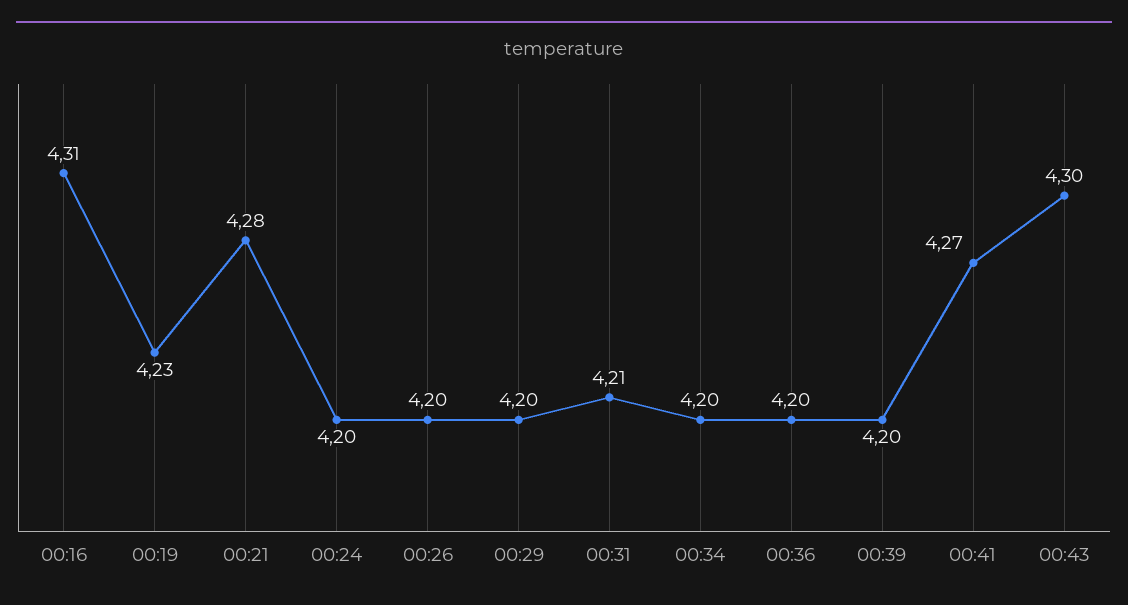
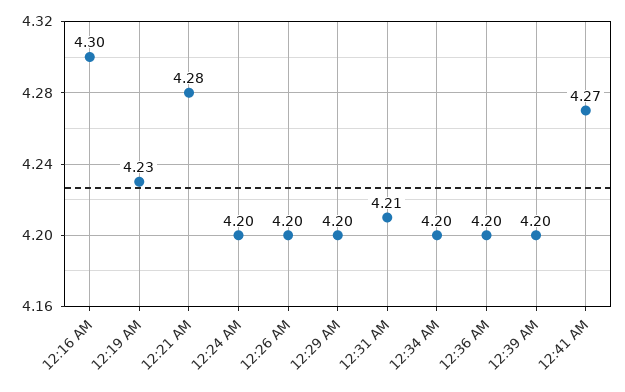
  {
-   "00:16": 4.31,
+   "00:16": 4.3,
    "00:19": 4.23,
    "00:21": 4.28,
    "00:24": 4.2,
    "00:26": 4.2,
    "00:29": 4.2,
    "00:31": 4.21,
    "00:34": 4.2,
    "00:36": 4.2,
    "00:39": 4.2,
-   "00:41": 4.27,
+   "00:41": 4.27
-   "00:43": 4.3
  }

